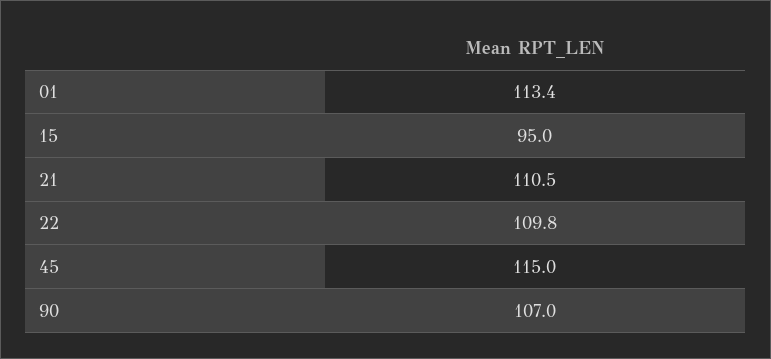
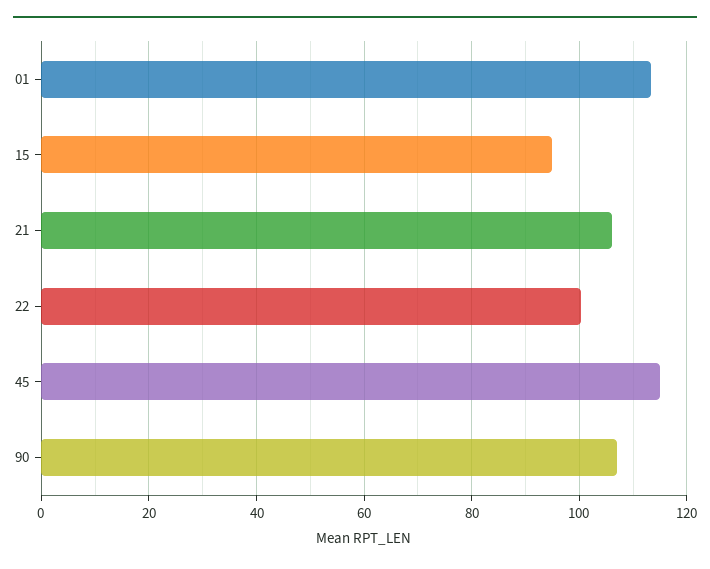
  {
    "01": 113.4,
    "15": 95,
-   "21": 110.5,
+   "21": 106,
-   "22": 109.8,
+   "22": 100,
    "45": 115,
    "90": 107
  }

